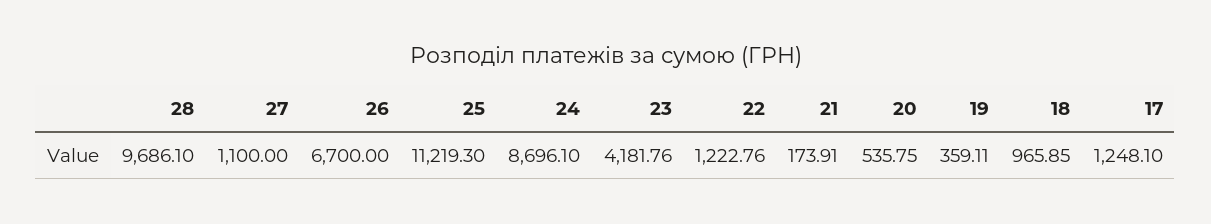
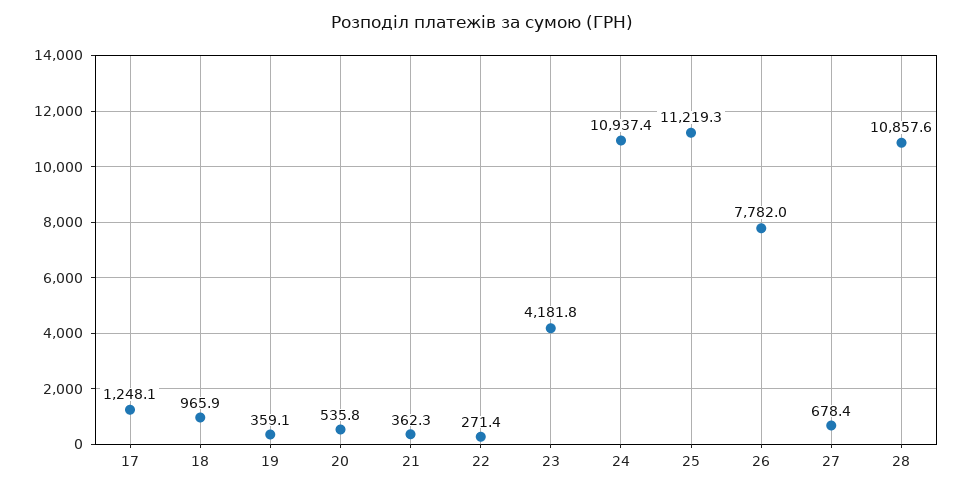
  {
-   "28": 9686.1,
+   "28": 10857.6,
-   "27": 1100,
+   "27": 678.4,
-   "26": 6700,
+   "26": 7782,
    "25": 11219.3,
-   "24": 8696.1,
+   "24": 10937.4,
    "23": 4181.76,
-   "22": 1222.76,
+   "22": 271.4,
-   "21": 173.91,
+   "21": 362.3,
    "20": 535.75,
    "19": 359.11,
    "18": 965.85,
    "17": 1248.1
  }

